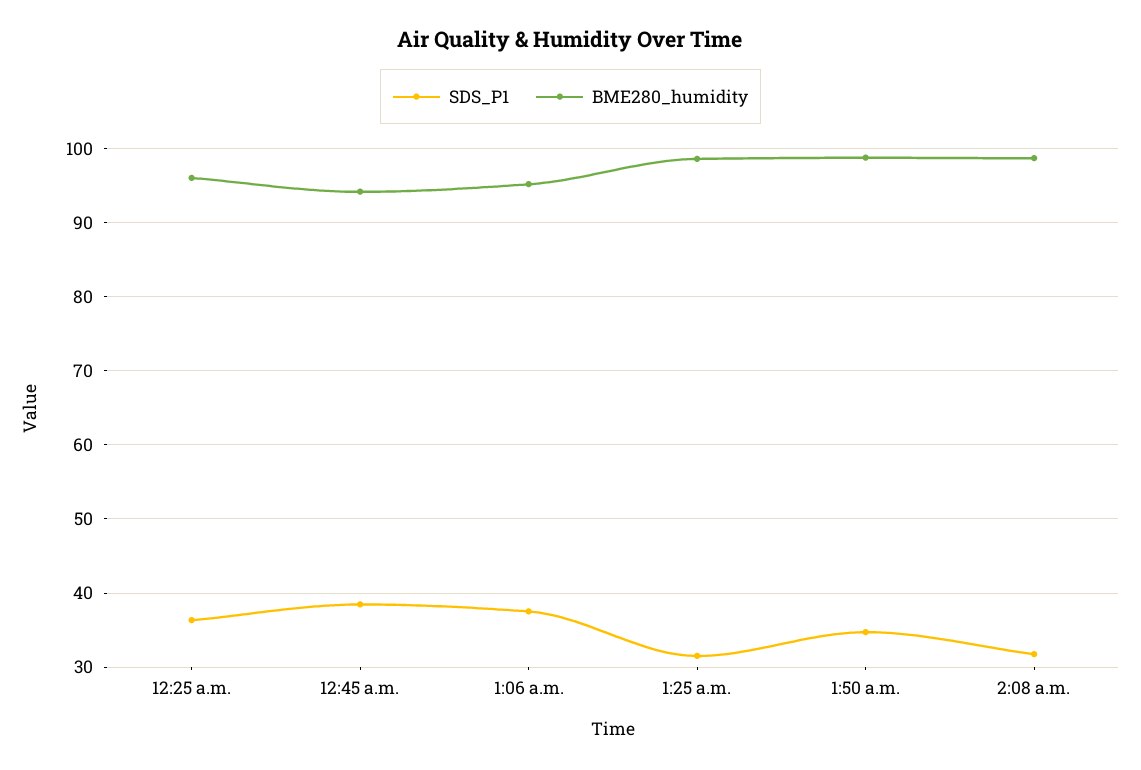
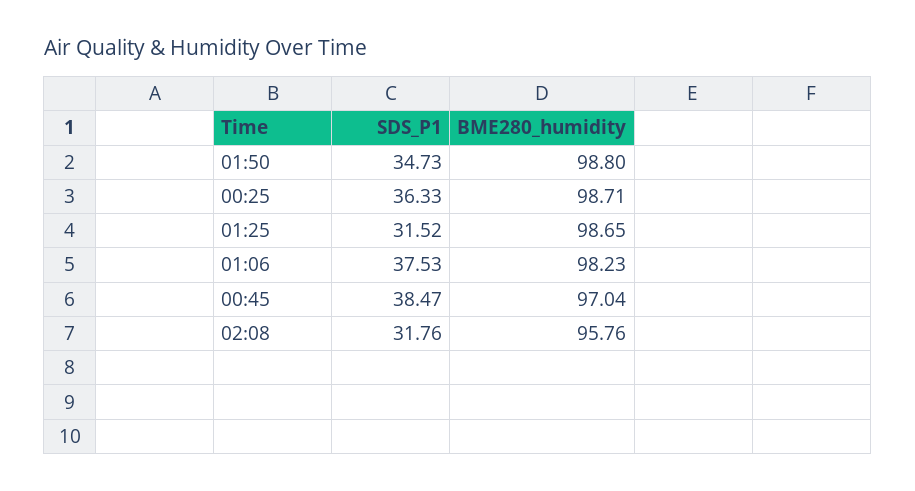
  {
    "SDS_P1": {
      "12:25 a.m.": 36.33,
      "12:45 a.m.": 38.47,
      "1:06 a.m.": 37.53,
      "1:25 a.m.": 31.52,
      "1:50 a.m.": 34.73,
      "2:08 a.m.": 31.76
    },
    "BME280_humidity": {
-     "12:25 a.m.": 96,
+     "12:25 a.m.": 98.71,
-     "12:45 a.m.": 94,
+     "12:45 a.m.": 97.04,
-     "1:06 a.m.": 95,
+     "1:06 a.m.": 98.23,
      "1:25 a.m.": 98.65,
      "1:50 a.m.": 98.8,
-     "2:08 a.m.": 99
+     "2:08 a.m.": 95.76
    }
  }

